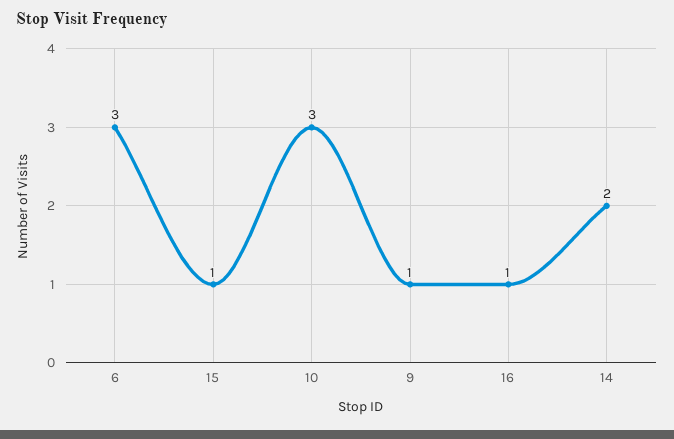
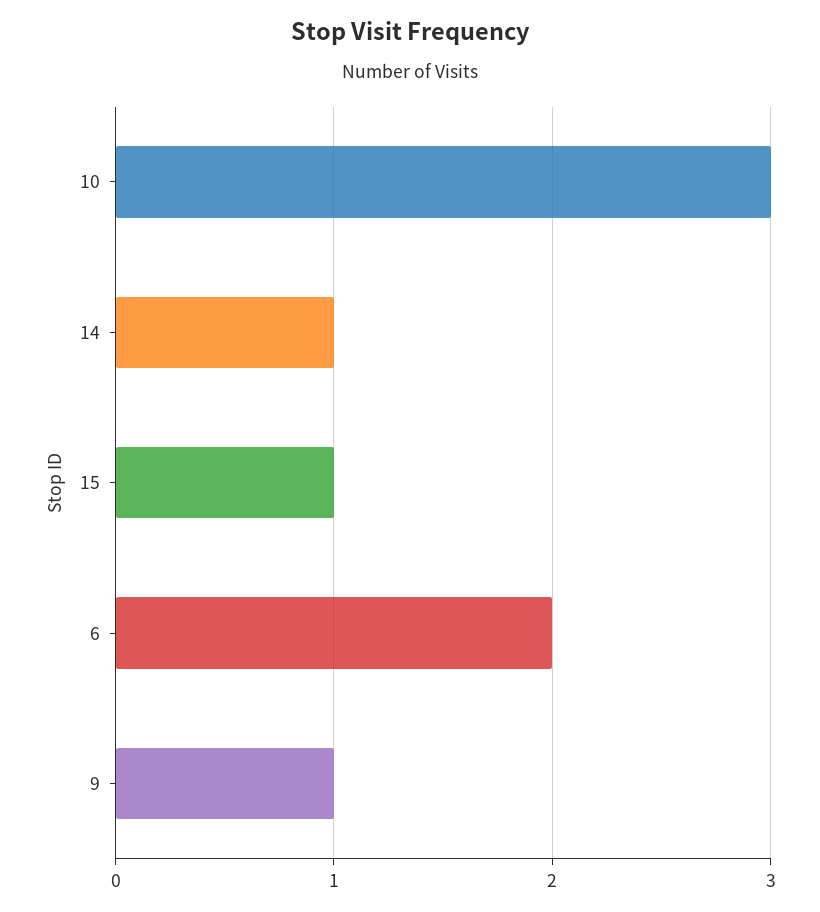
  {
-   "6": 3,
+   "6": 2,
    "15": 1,
    "10": 3,
    "9": 1,
-   "16": 1,
-   "14": 2
+   "14": 1
  }

